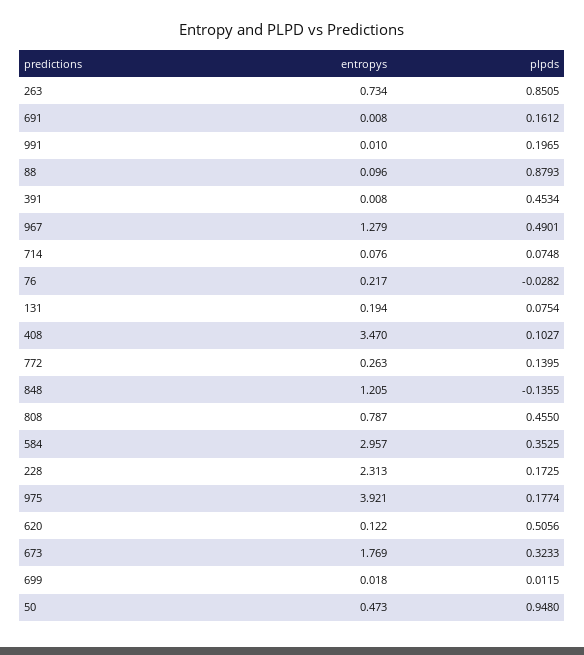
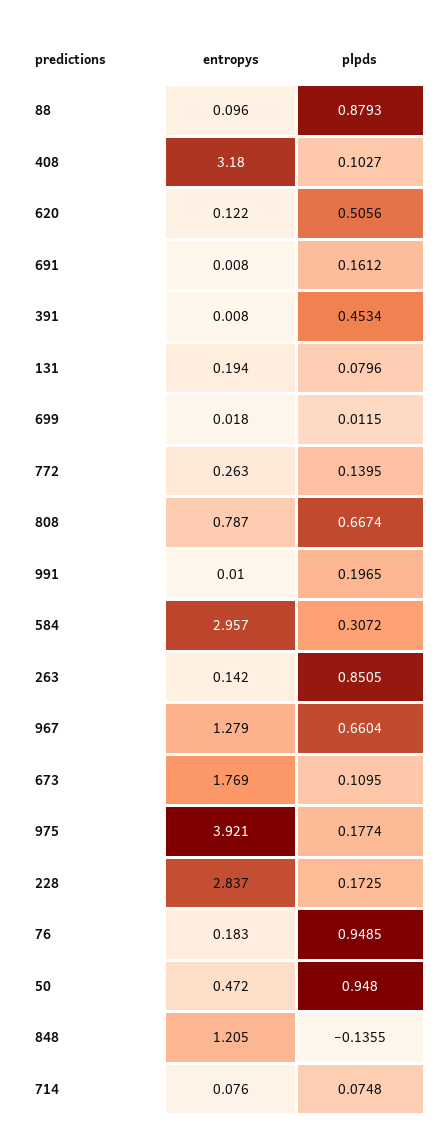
  {
    "entropys": {
-     "263": 0.734,
+     "263": 0.142,
      "691": 0.008,
      "991": 0.01,
      "88": 0.096,
      "391": 0.008,
      "967": 1.279,
      "714": 0.076,
-     "76": 0.217,
+     "76": 0.183,
      "131": 0.194,
-     "408": 3.47,
+     "408": 3.18,
      "772": 0.263,
      "848": 1.205,
      "808": 0.787,
      "584": 2.957,
-     "228": 2.313,
+     "228": 2.837,
      "975": 3.921,
      "620": 0.122,
      "673": 1.769,
      "699": 0.018,
-     "50": 0.473
+     "50": 0.472
    },
    "plpds": {
      "263": 0.8505,
      "691": 0.1612,
      "991": 0.1965,
      "88": 0.8793,
      "391": 0.4534,
-     "967": 0.4901,
+     "967": 0.6604,
      "714": 0.0748,
-     "76": -0.0282,
+     "76": 0.9485,
-     "131": 0.0754,
+     "131": 0.0796,
      "408": 0.1027,
      "772": 0.1395,
      "848": -0.1355,
-     "808": 0.455,
+     "808": 0.6674,
-     "584": 0.3525,
+     "584": 0.3072,
      "228": 0.1725,
      "975": 0.1774,
      "620": 0.5056,
-     "673": 0.3233,
+     "673": 0.1095,
      "699": 0.0115,
      "50": 0.948
    }
  }

